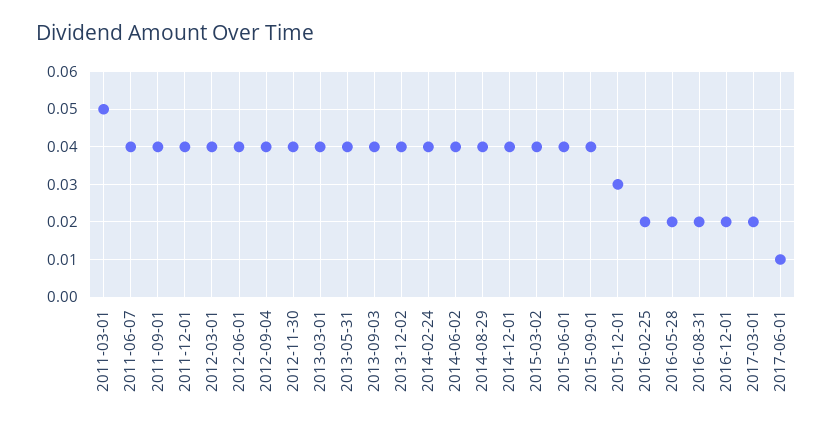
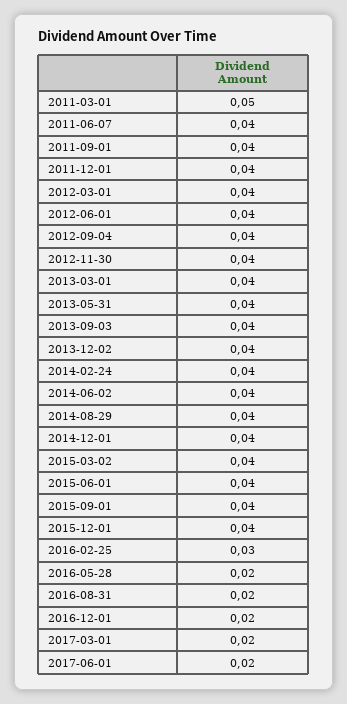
  {
    "2011-03-01": 0.05,
    "2011-06-07": 0.04,
    "2011-09-01": 0.04,
    "2011-12-01": 0.04,
    "2012-03-01": 0.04,
    "2012-06-01": 0.04,
    "2012-09-04": 0.04,
    "2012-11-30": 0.04,
    "2013-03-01": 0.04,
    "2013-05-31": 0.04,
    "2013-09-03": 0.04,
    "2013-12-02": 0.04,
    "2014-02-24": 0.04,
    "2014-06-02": 0.04,
    "2014-08-29": 0.04,
    "2014-12-01": 0.04,
    "2015-03-02": 0.04,
    "2015-06-01": 0.04,
    "2015-09-01": 0.04,
-   "2015-12-01": 0.03,
+   "2015-12-01": 0.04,
-   "2016-02-25": 0.02,
+   "2016-02-25": 0.03,
    "2016-05-28": 0.02,
    "2016-08-31": 0.02,
    "2016-12-01": 0.02,
    "2017-03-01": 0.02,
-   "2017-06-01": 0.01
+   "2017-06-01": 0.02
  }

